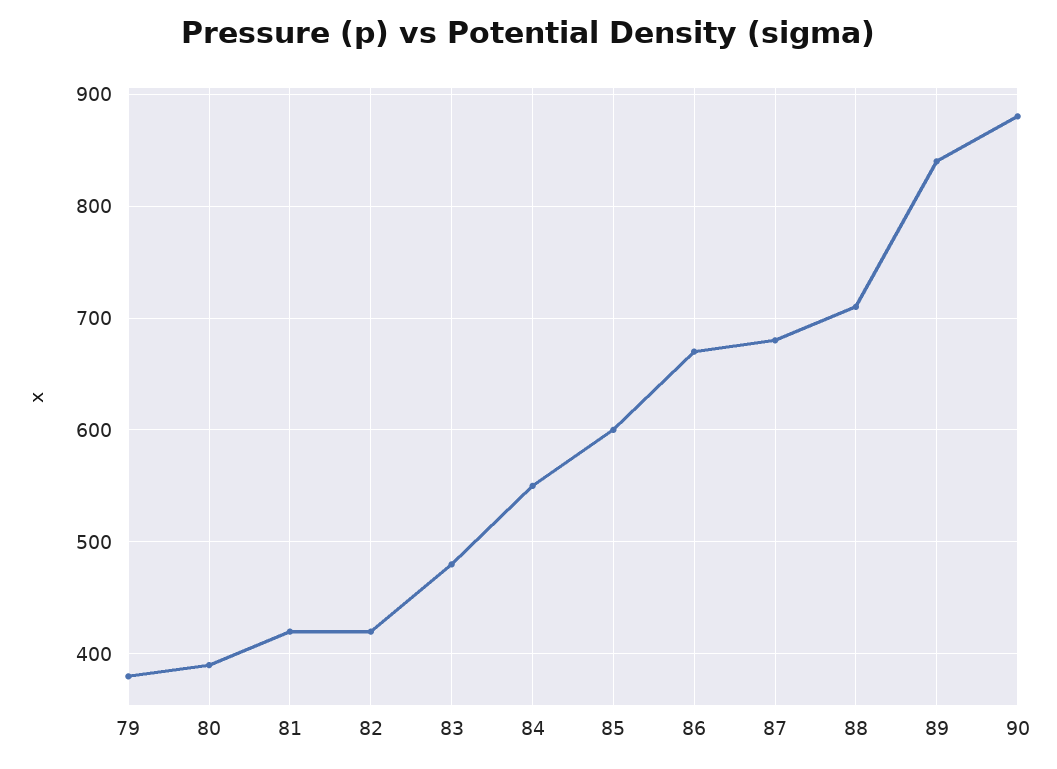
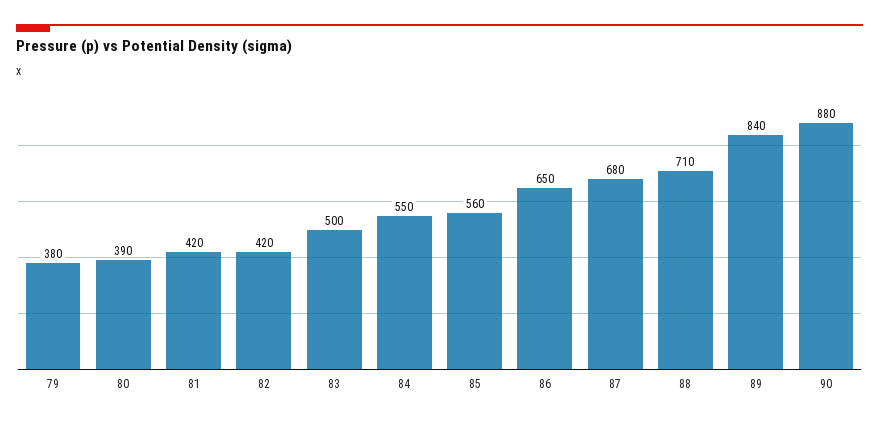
  {
    "79": 380,
    "80": 390,
    "81": 420,
    "82": 420,
-   "83": 480,
+   "83": 500,
    "84": 550,
-   "85": 600,
+   "85": 560,
-   "86": 670,
+   "86": 650,
    "87": 680,
    "88": 710,
    "89": 840,
    "90": 880
  }

